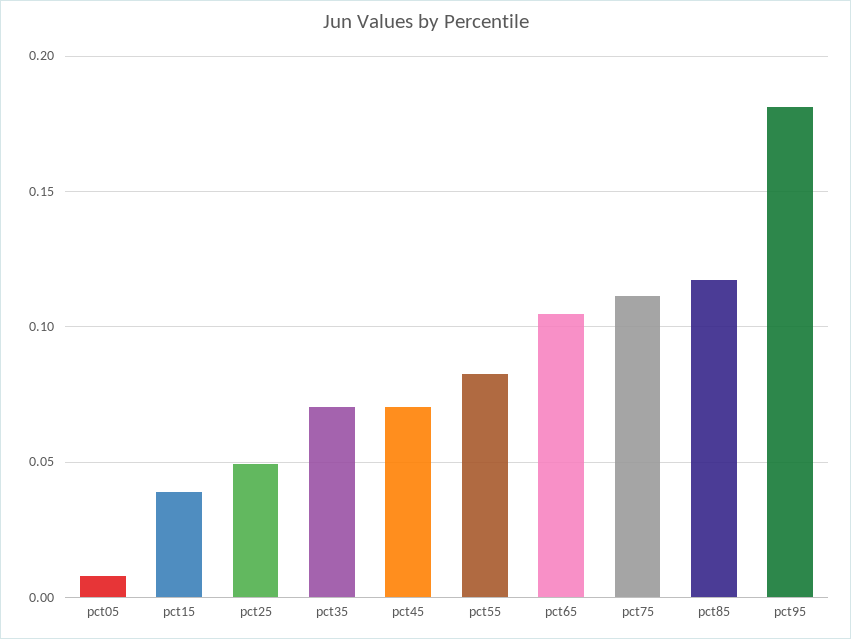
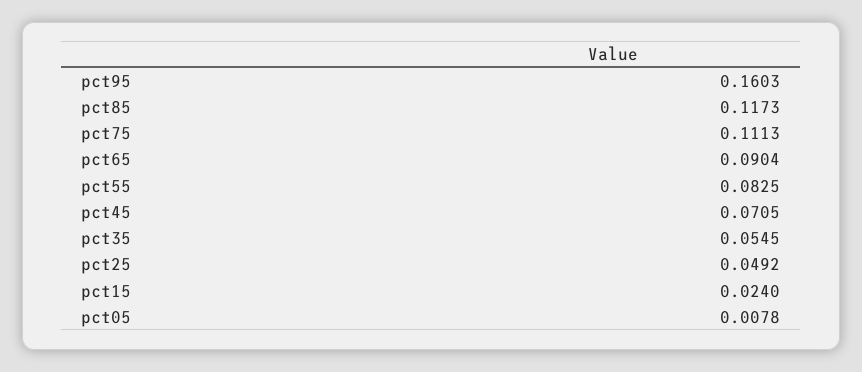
  {
    "pct05": 0.0078,
-   "pct15": 0.04,
+   "pct15": 0.024,
    "pct25": 0.0492,
-   "pct35": 0.07,
+   "pct35": 0.0545,
    "pct45": 0.0705,
    "pct55": 0.0825,
-   "pct65": 0.105,
+   "pct65": 0.0904,
    "pct75": 0.1113,
    "pct85": 0.1173,
-   "pct95": 0.18
+   "pct95": 0.1603
  }

